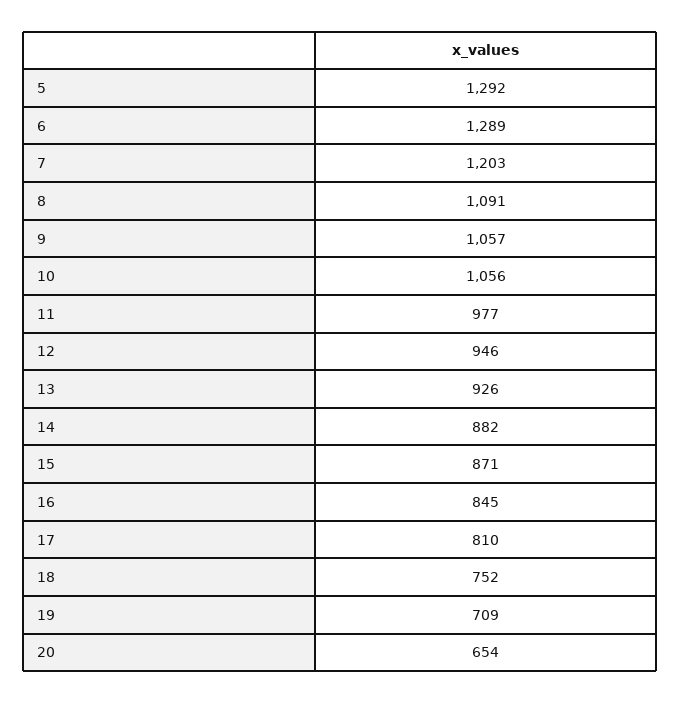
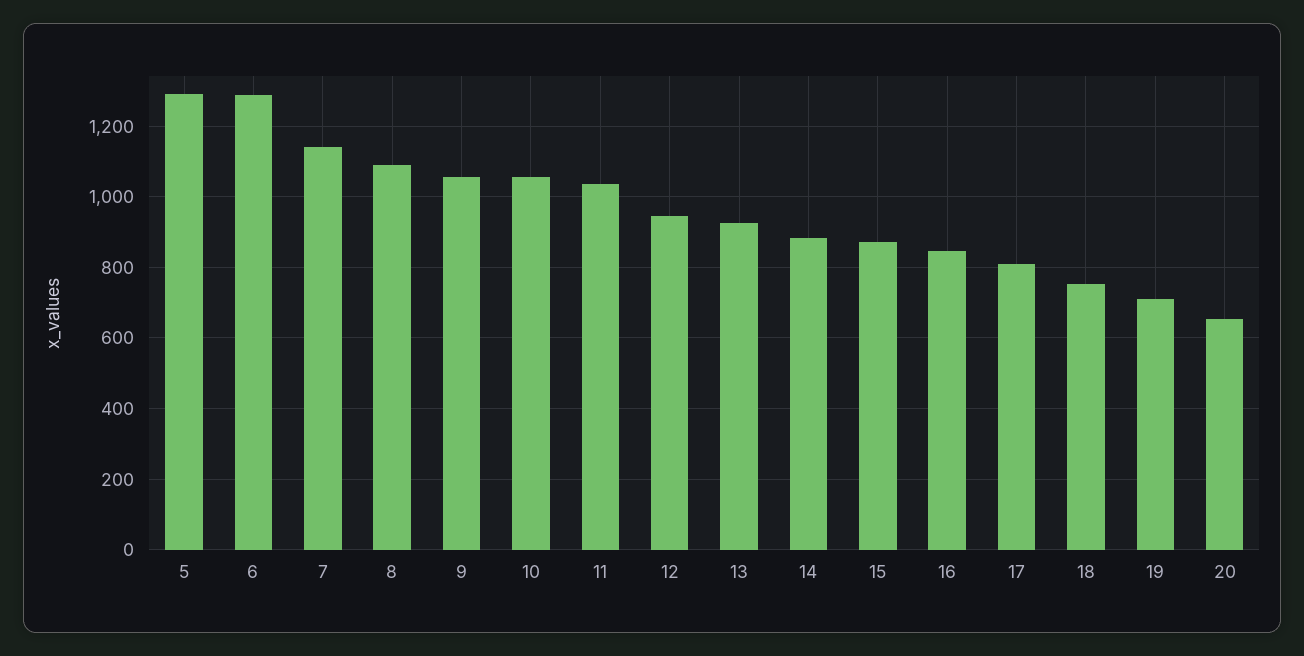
  {
    "5": 1292,
    "6": 1289,
-   "7": 1203,
+   "7": 1140,
    "8": 1091,
    "9": 1057,
    "10": 1056,
-   "11": 977,
+   "11": 1040,
    "12": 946,
    "13": 926,
    "14": 882,
    "15": 871,
    "16": 845,
    "17": 810,
    "18": 752,
    "19": 709,
    "20": 654
  }

